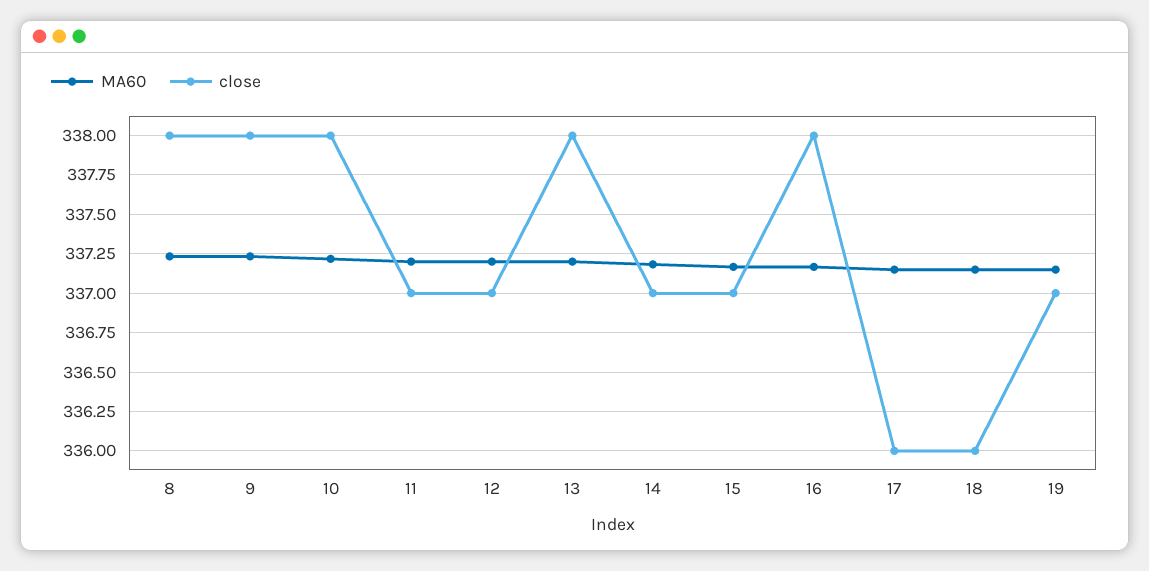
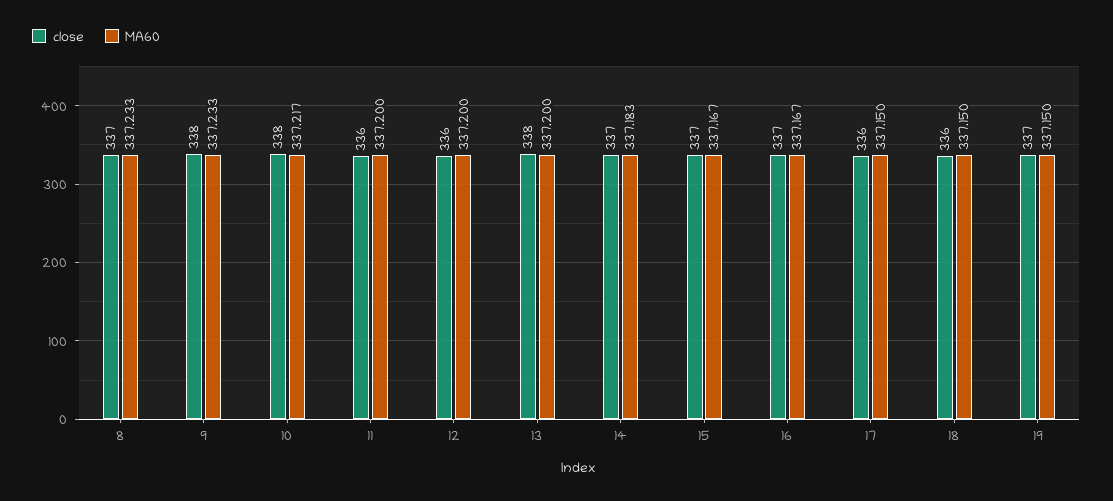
  {
    "MA60": {
      "8": 337.233,
      "9": 337.233,
      "10": 337.217,
      "11": 337.2,
      "12": 337.2,
      "13": 337.2,
      "14": 337.183,
      "15": 337.167,
      "16": 337.167,
      "17": 337.15,
      "18": 337.15,
      "19": 337.15
    },
    "close": {
-     "8": 338,
+     "8": 337,
      "9": 338,
      "10": 338,
-     "11": 337,
+     "11": 336,
-     "12": 337,
+     "12": 336,
      "13": 338,
      "14": 337,
      "15": 337,
-     "16": 338,
+     "16": 337,
      "17": 336,
      "18": 336,
      "19": 337
    }
  }

